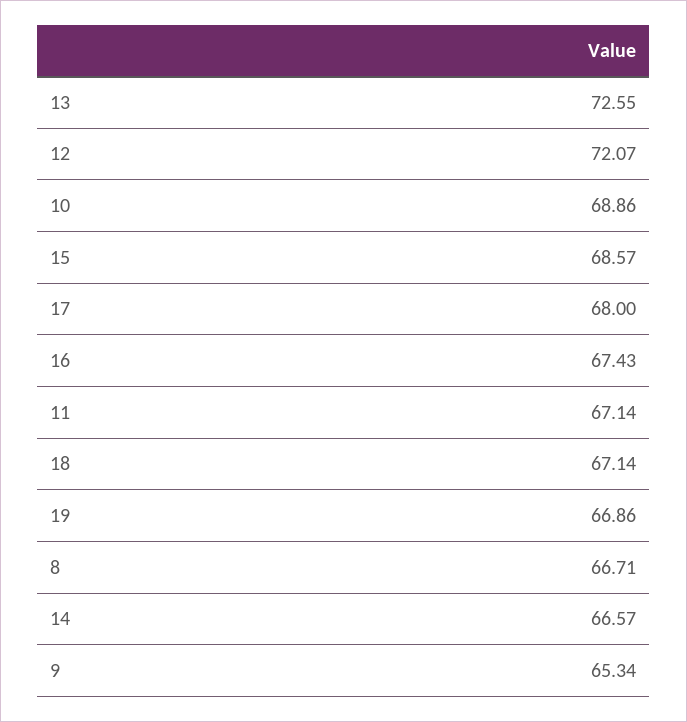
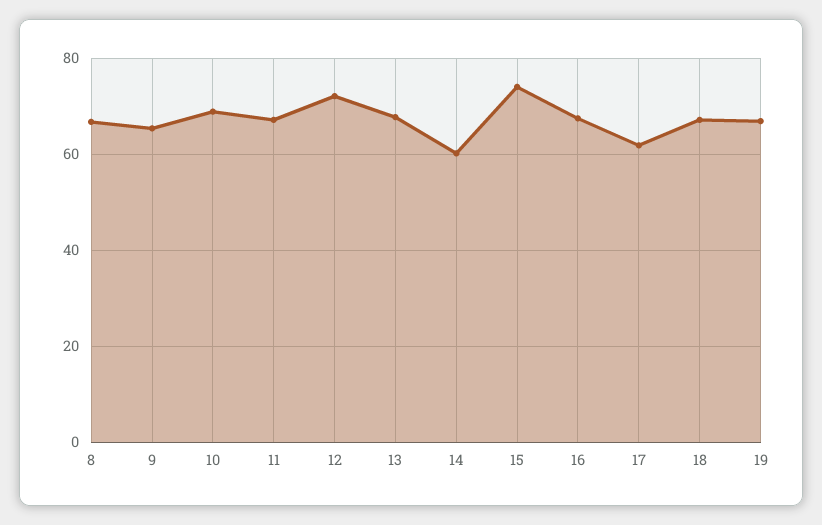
  {
-   "13": 72.55,
+   "13": 68,
    "12": 72.07,
    "10": 68.86,
-   "15": 68.57,
+   "15": 74,
-   "17": 68,
+   "17": 62,
    "16": 67.43,
    "11": 67.14,
    "18": 67.14,
    "19": 66.86,
    "8": 66.71,
-   "14": 66.57,
+   "14": 60,
    "9": 65.34
  }

